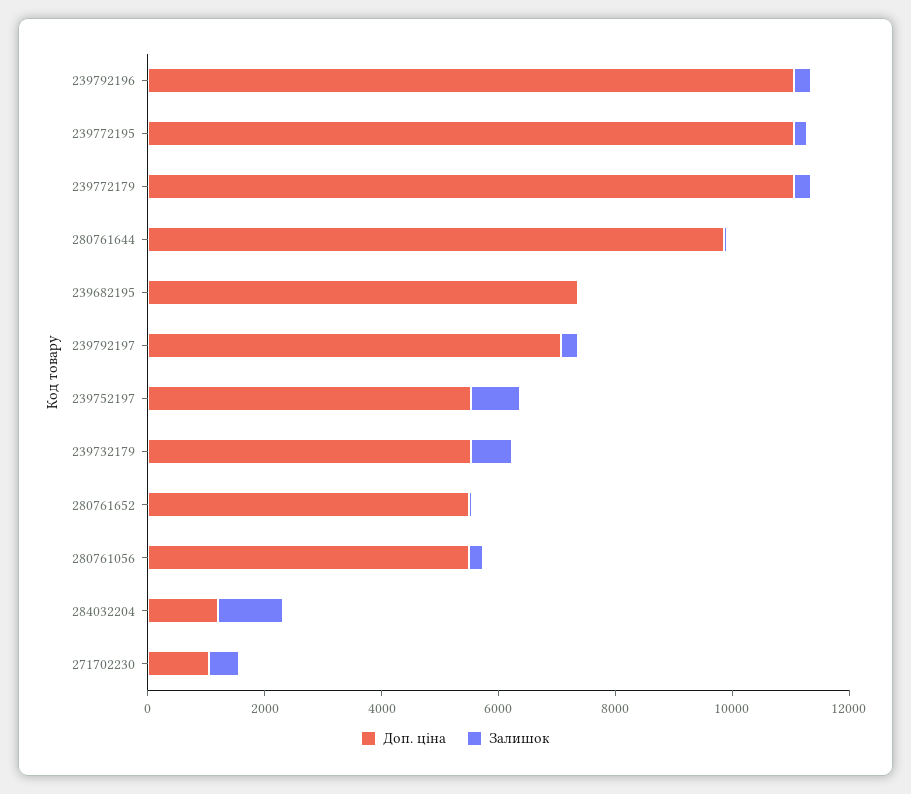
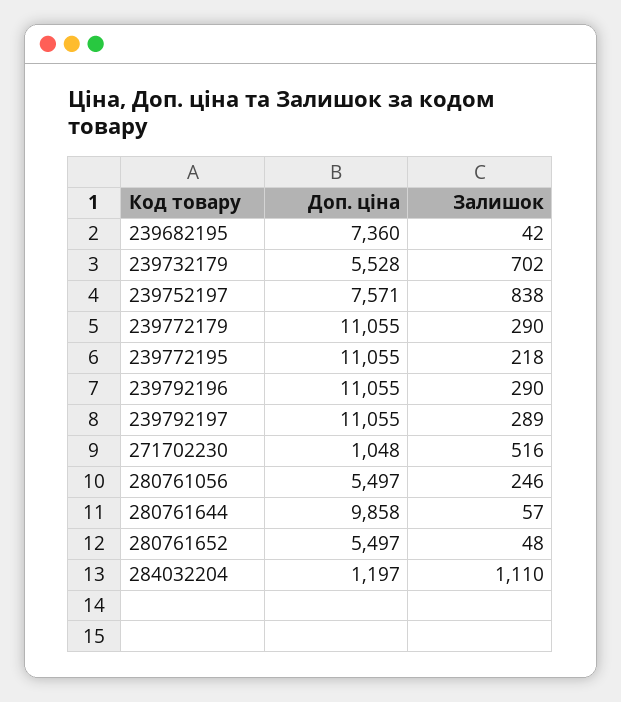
  {
    "Доп. ціна": {
      "239792196": 11055,
      "239772195": 11055,
      "239772179": 11055,
      "280761644": 9858,
      "239682195": 7360,
-     "239792197": 7000,
+     "239792197": 11055,
-     "239752197": 5500,
+     "239752197": 7571,
      "239732179": 5528,
      "280761652": 5497,
      "280761056": 5497,
      "284032204": 1197,
      "271702230": 1048
    },
    "Залишок": {
      "239792196": 290,
      "239772195": 218,
      "239772179": 290,
      "280761644": 57,
      "239682195": 42,
      "239792197": 289,
      "239752197": 838,
      "239732179": 702,
      "280761652": 48,
      "280761056": 246,
      "284032204": 1110,
      "271702230": 516
    }
  }

